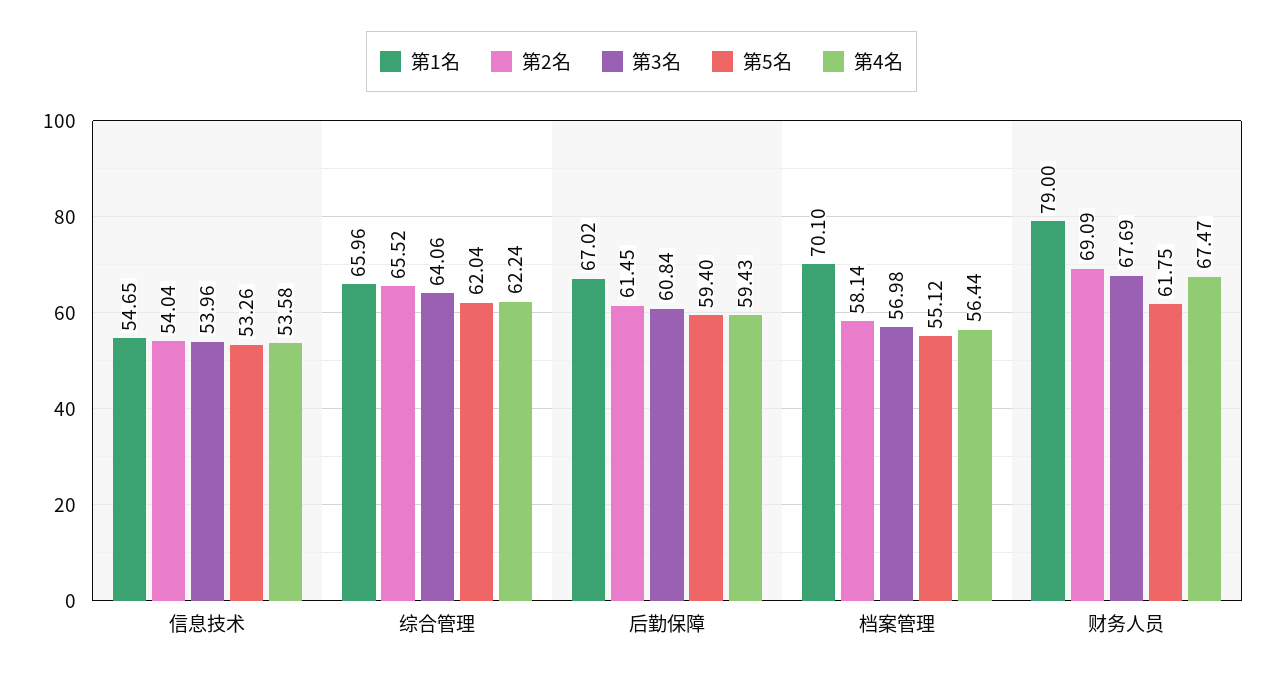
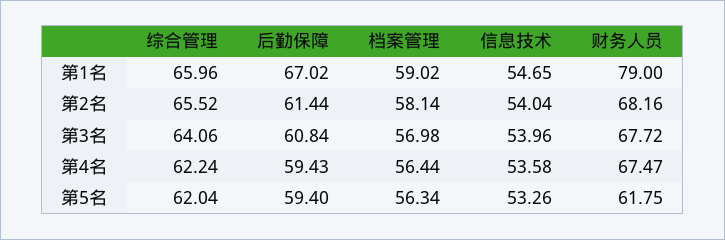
  {
    "第1名": {
      "信息技术": 54.65,
      "综合管理": 65.96,
      "后勤保障": 67.02,
-     "档案管理": 70.1,
+     "档案管理": 59.02,
      "财务人员": 79
    },
    "第2名": {
      "信息技术": 54.04,
      "综合管理": 65.52,
-     "后勤保障": 61.45,
+     "后勤保障": 61.44,
      "档案管理": 58.14,
-     "财务人员": 69.09
+     "财务人员": 68.16
    },
    "第3名": {
      "信息技术": 53.96,
      "综合管理": 64.06,
      "后勤保障": 60.84,
      "档案管理": 56.98,
-     "财务人员": 67.69
+     "财务人员": 67.72
    },
    "第5名": {
      "信息技术": 53.26,
      "综合管理": 62.04,
      "后勤保障": 59.4,
-     "档案管理": 55.12,
+     "档案管理": 56.34,
      "财务人员": 61.75
    },
    "第4名": {
      "信息技术": 53.58,
      "综合管理": 62.24,
      "后勤保障": 59.43,
      "档案管理": 56.44,
      "财务人员": 67.47
    }
  }

